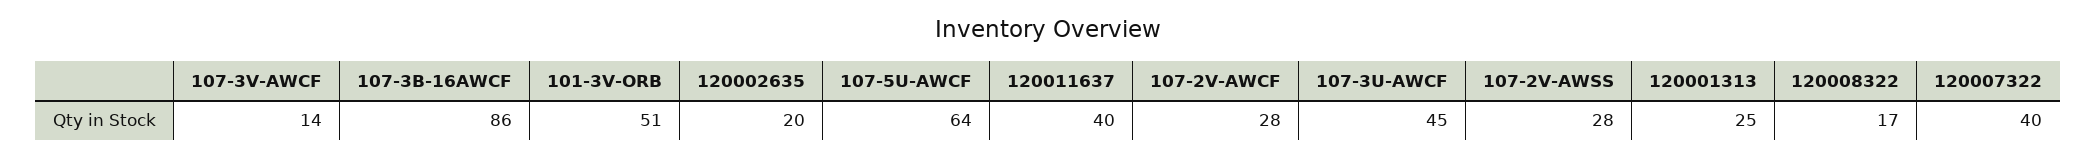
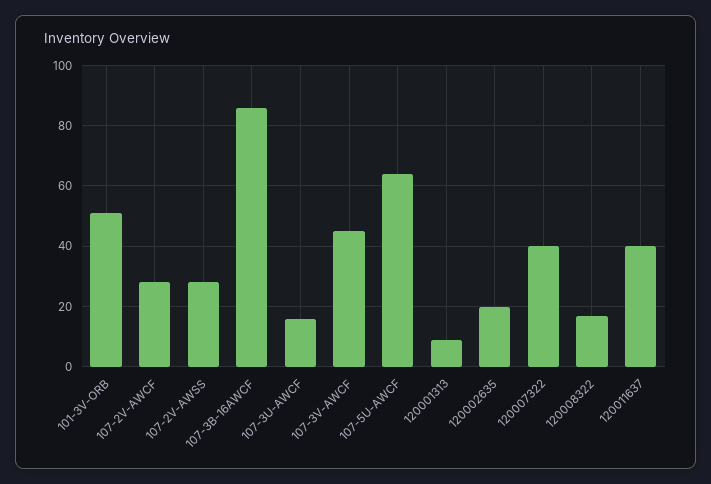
  {
-   "107-3V-AWCF": 14,
+   "107-3V-AWCF": 45,
    "107-3B-16AWCF": 86,
    "101-3V-ORB": 51,
    "120002635": 20,
    "107-5U-AWCF": 64,
    "120011637": 40,
    "107-2V-AWCF": 28,
-   "107-3U-AWCF": 45,
+   "107-3U-AWCF": 15,
    "107-2V-AWSS": 28,
-   "120001313": 25,
+   "120001313": 10,
    "120008322": 17,
    "120007322": 40
  }

